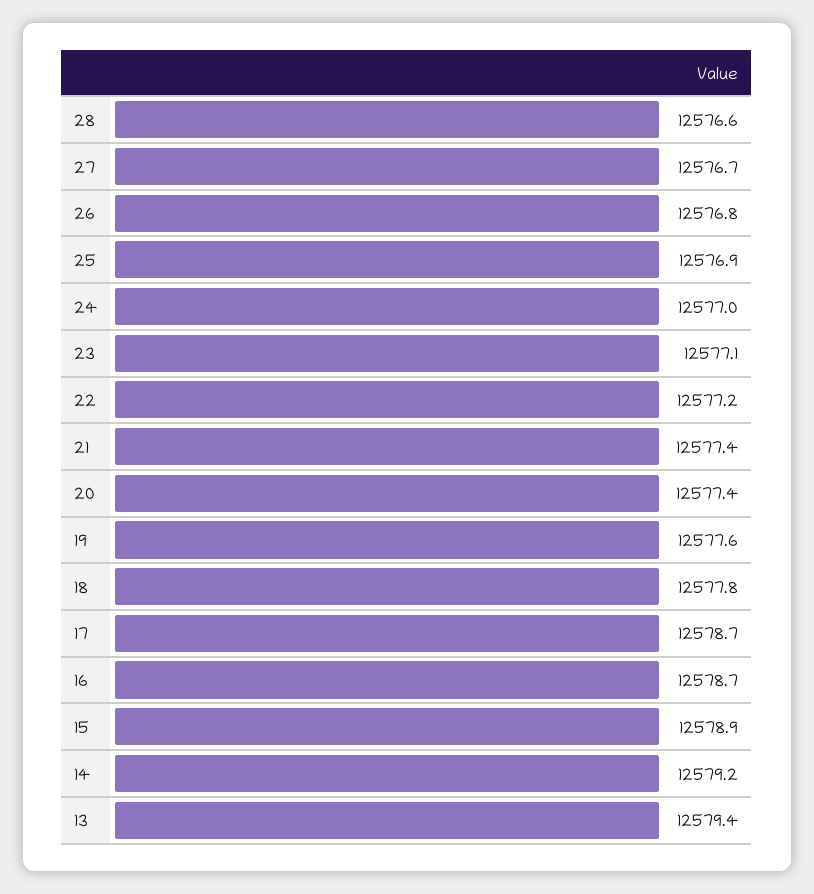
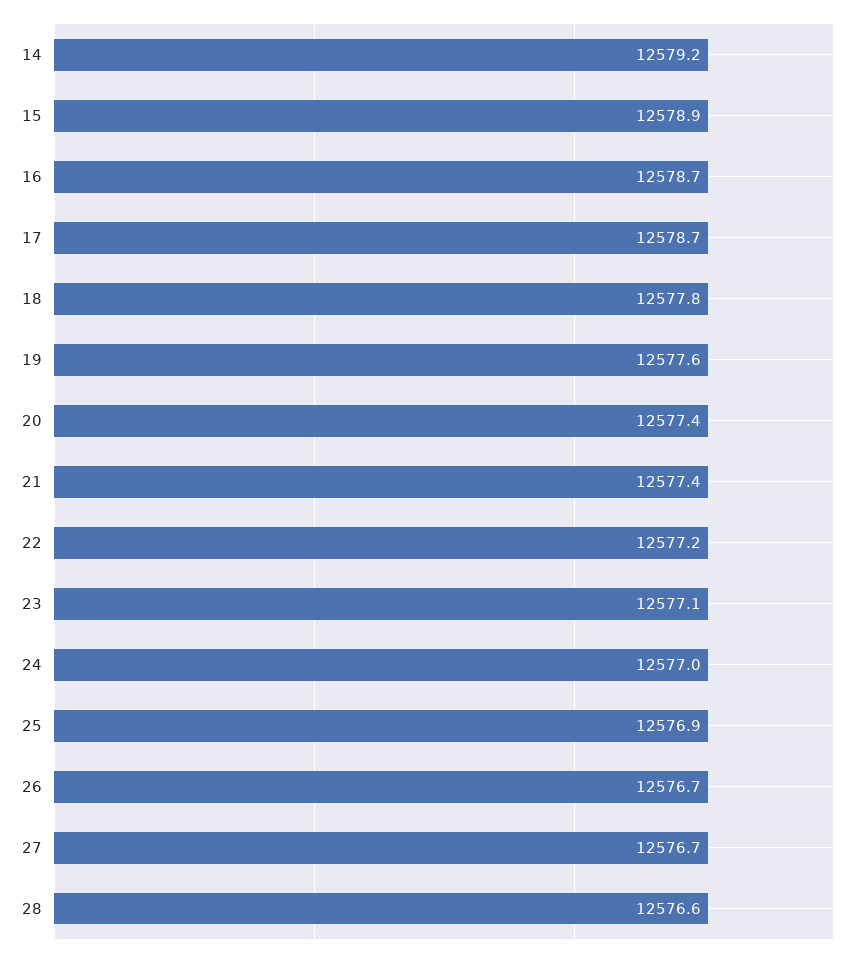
  {
    "28": 12576.6,
    "27": 12576.7,
-   "26": 12576.8,
+   "26": 12576.7,
    "25": 12576.9,
    "24": 12577,
    "23": 12577.1,
    "22": 12577.2,
    "21": 12577.4,
    "20": 12577.4,
    "19": 12577.6,
    "18": 12577.8,
    "17": 12578.7,
    "16": 12578.7,
    "15": 12578.9,
-   "14": 12579.2,
+   "14": 12579.2
-   "13": 12579.4
  }

